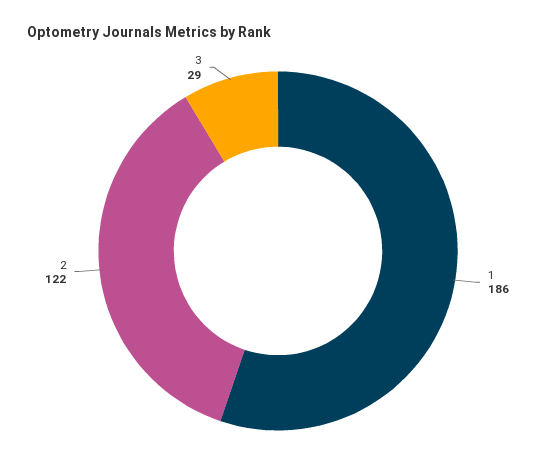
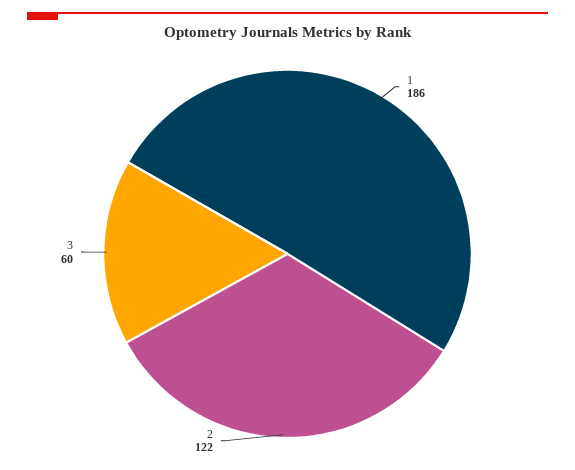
  {
    "1": 186,
    "2": 122,
-   "3": 29
+   "3": 60
  }

